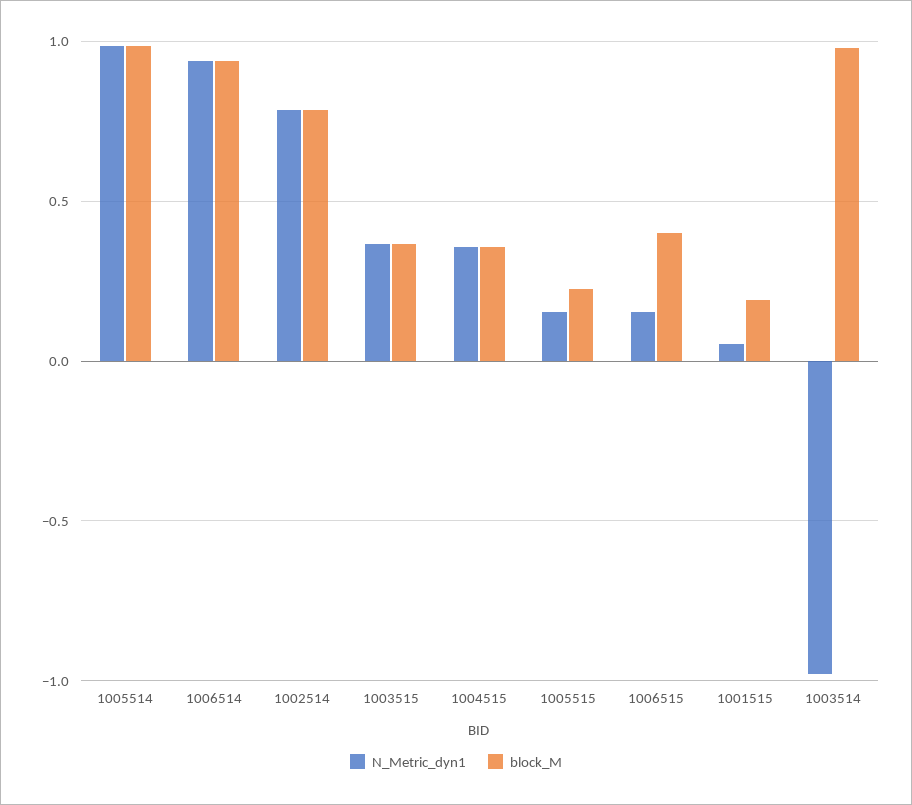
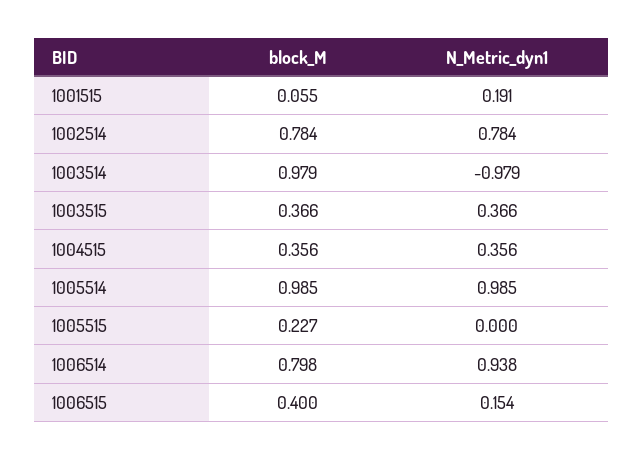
  {
    "N_Metric_dyn1": {
      "1005514": 0.985,
      "1006514": 0.938,
      "1002514": 0.784,
      "1003515": 0.366,
      "1004515": 0.356,
-     "1005515": 0.15,
+     "1005515": 0,
      "1006515": 0.154,
-     "1001515": 0.05,
+     "1001515": 0.191,
      "1003514": -0.979
    },
    "block_M": {
      "1005514": 0.985,
-     "1006514": 0.95,
+     "1006514": 0.798,
      "1002514": 0.784,
      "1003515": 0.366,
      "1004515": 0.356,
      "1005515": 0.227,
      "1006515": 0.4,
-     "1001515": 0.2,
+     "1001515": 0.055,
      "1003514": 0.979
    }
  }

